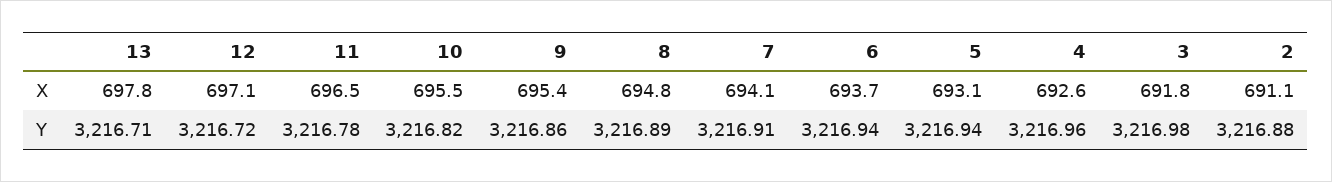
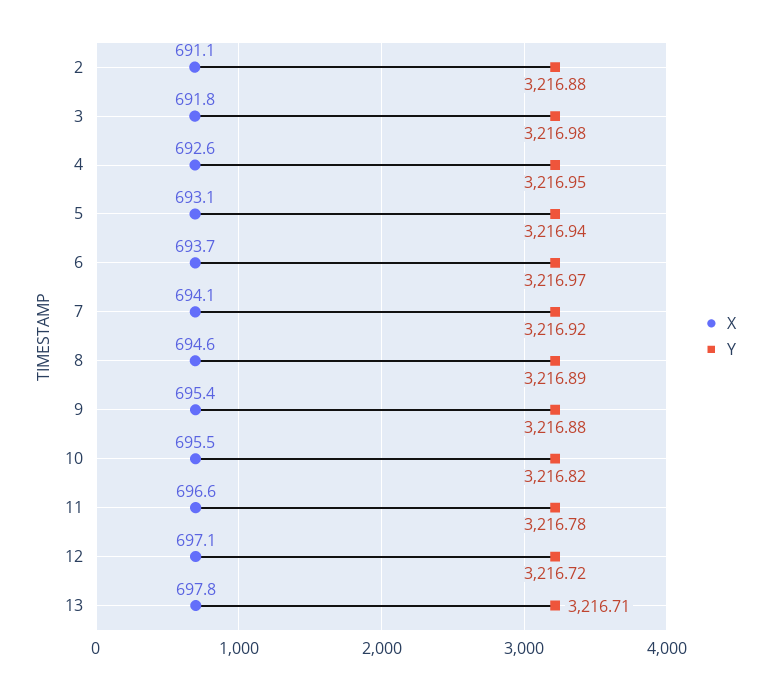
  {
    "X": {
      "13": 697.8,
      "12": 697.1,
-     "11": 696.5,
+     "11": 696.6,
      "10": 695.5,
      "9": 695.4,
-     "8": 694.8,
+     "8": 694.6,
      "7": 694.1,
      "6": 693.7,
      "5": 693.1,
      "4": 692.6,
      "3": 691.8,
      "2": 691.1
    },
    "Y": {
      "13": 3216.71,
      "12": 3216.72,
      "11": 3216.78,
      "10": 3216.82,
-     "9": 3216.86,
+     "9": 3216.88,
      "8": 3216.89,
-     "7": 3216.91,
+     "7": 3216.92,
-     "6": 3216.94,
+     "6": 3216.97,
      "5": 3216.94,
-     "4": 3216.96,
+     "4": 3216.95,
      "3": 3216.98,
      "2": 3216.88
    }
  }

